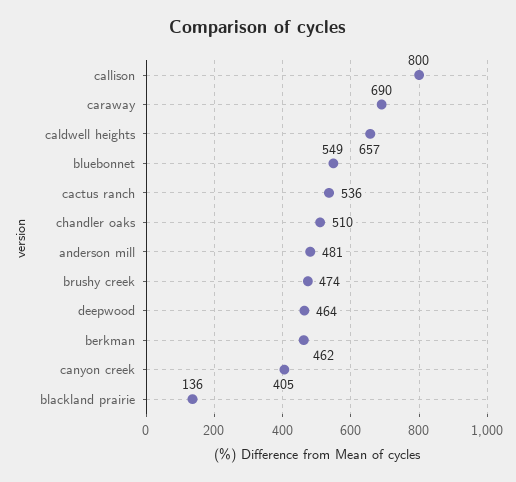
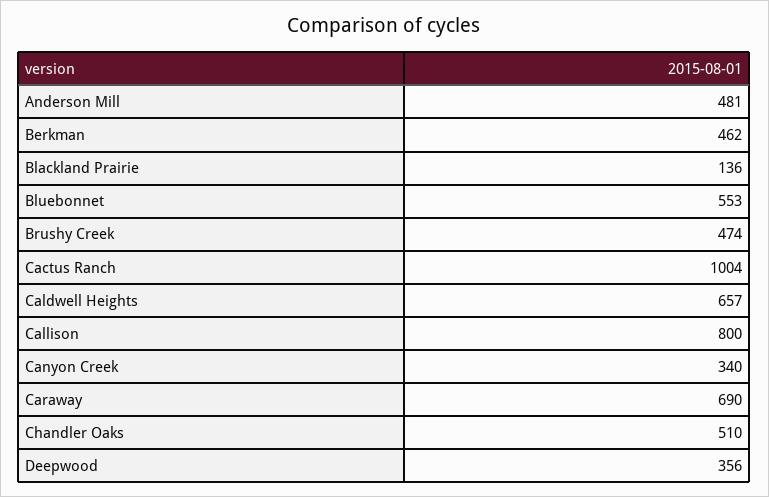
  {
    "callison": 800,
    "caraway": 690,
    "caldwell heights": 657,
-   "bluebonnet": 549,
+   "bluebonnet": 553,
-   "cactus ranch": 536,
+   "cactus ranch": 1004,
    "chandler oaks": 510,
    "anderson mill": 481,
    "brushy creek": 474,
-   "deepwood": 464,
+   "deepwood": 356,
    "berkman": 462,
-   "canyon creek": 405,
+   "canyon creek": 340,
    "blackland prairie": 136
  }

